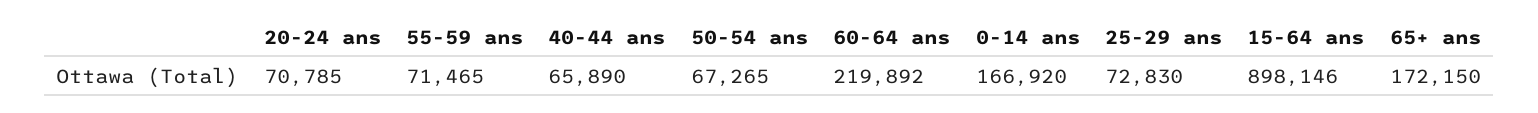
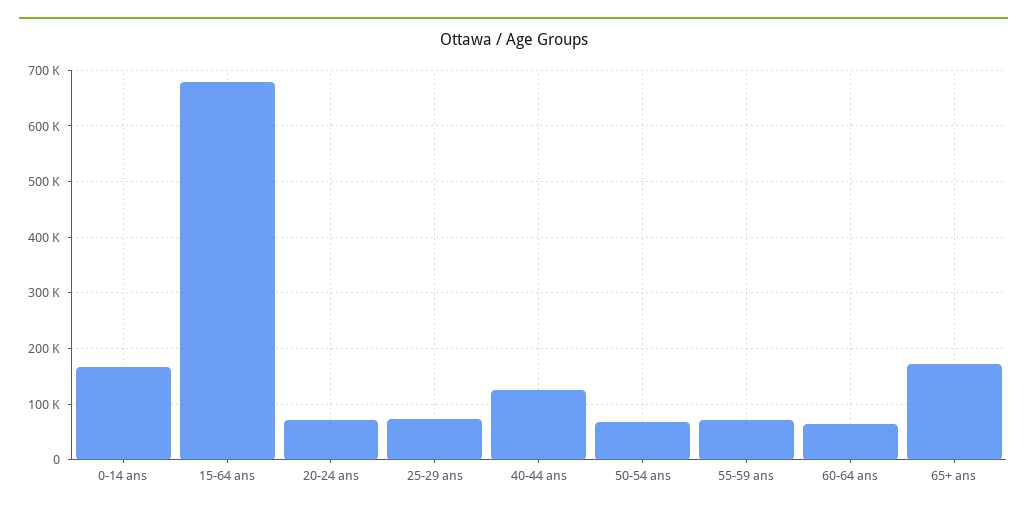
  {
    "20-24 ans": 70785,
    "55-59 ans": 71465,
-   "40-44 ans": 65890,
+   "40-44 ans": 120000,
    "50-54 ans": 67265,
-   "60-64 ans": 219892,
+   "60-64 ans": 60000,
    "0-14 ans": 166920,
    "25-29 ans": 72830,
-   "15-64 ans": 898146,
+   "15-64 ans": 680000,
    "65+ ans": 172150
  }

